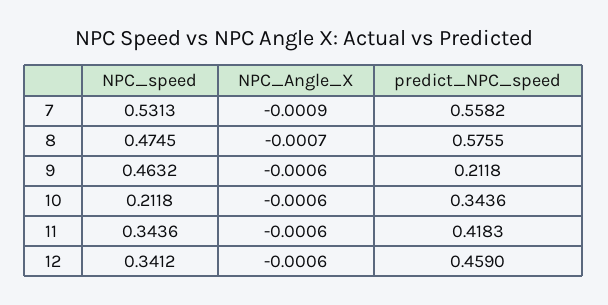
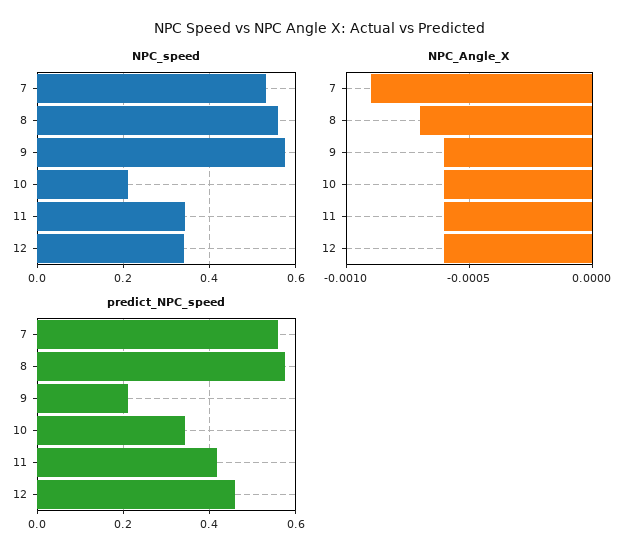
  {
    "NPC_speed": {
      "7": 0.5313,
-     "8": 0.4745,
+     "8": 0.56,
-     "9": 0.4632,
+     "9": 0.58,
      "10": 0.2118,
      "11": 0.3436,
      "12": 0.3412
    },
    "NPC_Angle_X": {
      "7": -0.0009,
      "8": -0.0007,
      "9": -0.0006,
      "10": -0.0006,
      "11": -0.0006,
      "12": -0.0006
    },
    "predict_NPC_speed": {
      "7": 0.5582,
      "8": 0.5755,
      "9": 0.2118,
      "10": 0.3436,
      "11": 0.4183,
      "12": 0.459
    }
  }

